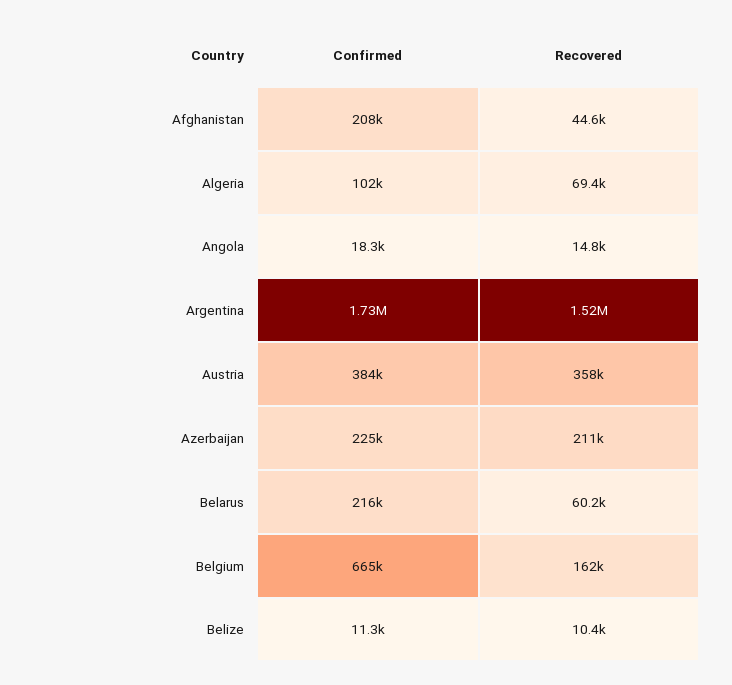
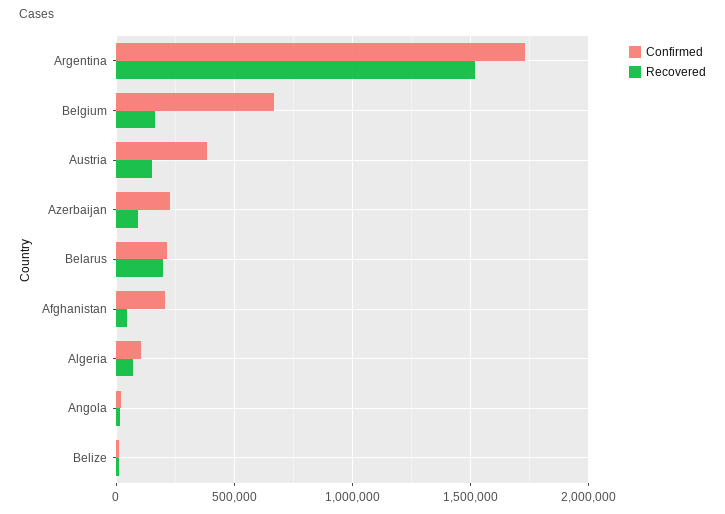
  {
    "Confirmed": {
      "Afghanistan": 208000,
      "Algeria": 102000,
      "Angola": 18300,
      "Argentina": 1730000,
      "Austria": 384000,
      "Azerbaijan": 225000,
      "Belarus": 216000,
      "Belgium": 665000,
      "Belize": 11300
    },
    "Recovered": {
      "Afghanistan": 44600,
      "Algeria": 69400,
      "Angola": 14800,
      "Argentina": 1520000,
-     "Austria": 358000,
+     "Austria": 150000,
-     "Azerbaijan": 211000,
+     "Azerbaijan": 100000,
-     "Belarus": 60200,
+     "Belarus": 200000,
      "Belgium": 162000,
      "Belize": 10400
    }
  }

